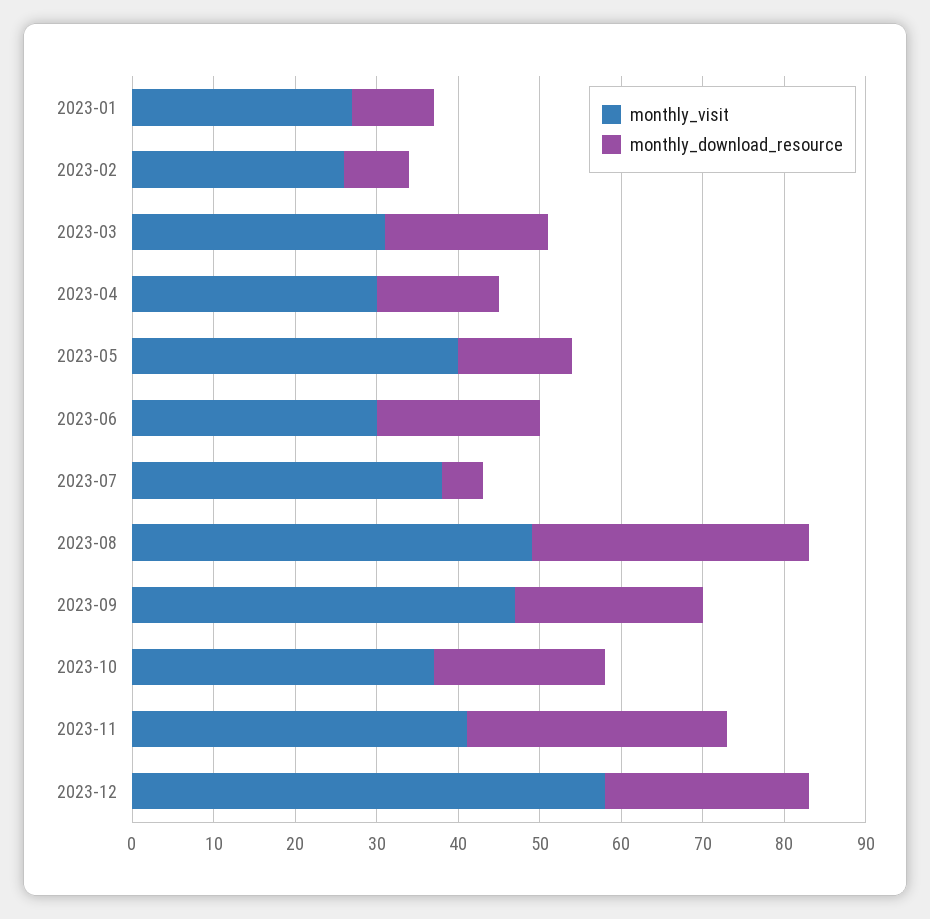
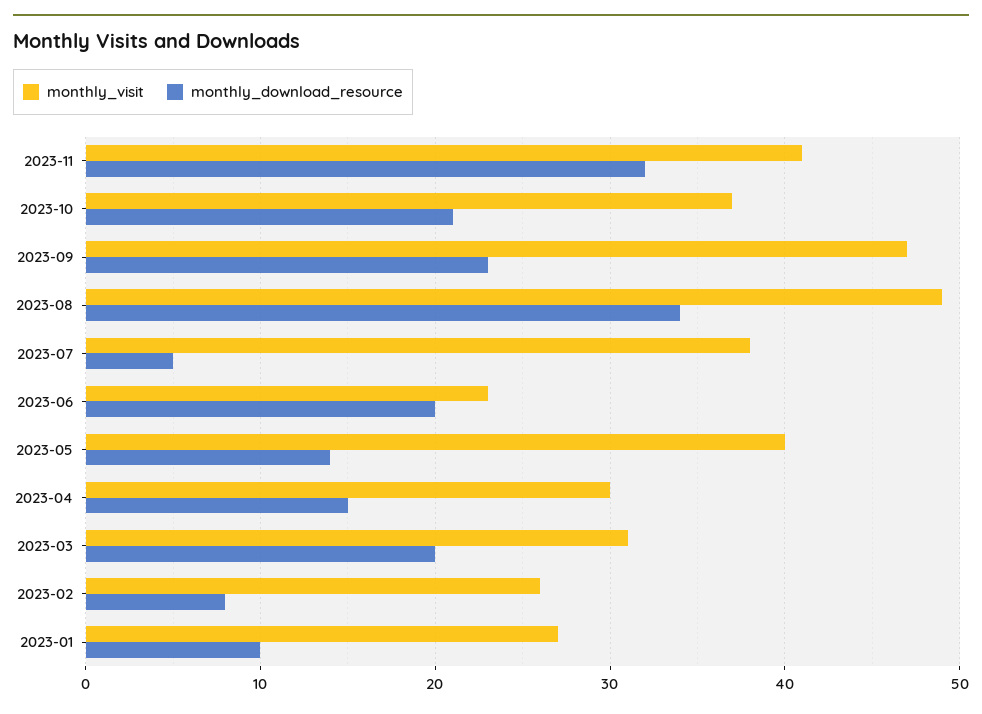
  {
    "monthly_visit": {
      "2023-01": 27,
      "2023-02": 26,
      "2023-03": 31,
      "2023-04": 30,
      "2023-05": 40,
-     "2023-06": 30,
+     "2023-06": 23,
      "2023-07": 38,
      "2023-08": 49,
      "2023-09": 47,
      "2023-10": 37,
-     "2023-11": 41,
+     "2023-11": 41
-     "2023-12": 58
    },
    "monthly_download_resource": {
      "2023-01": 10,
      "2023-02": 8,
      "2023-03": 20,
      "2023-04": 15,
      "2023-05": 14,
      "2023-06": 20,
      "2023-07": 5,
      "2023-08": 34,
      "2023-09": 23,
      "2023-10": 21,
-     "2023-11": 32,
+     "2023-11": 32
-     "2023-12": 25
    }
  }

